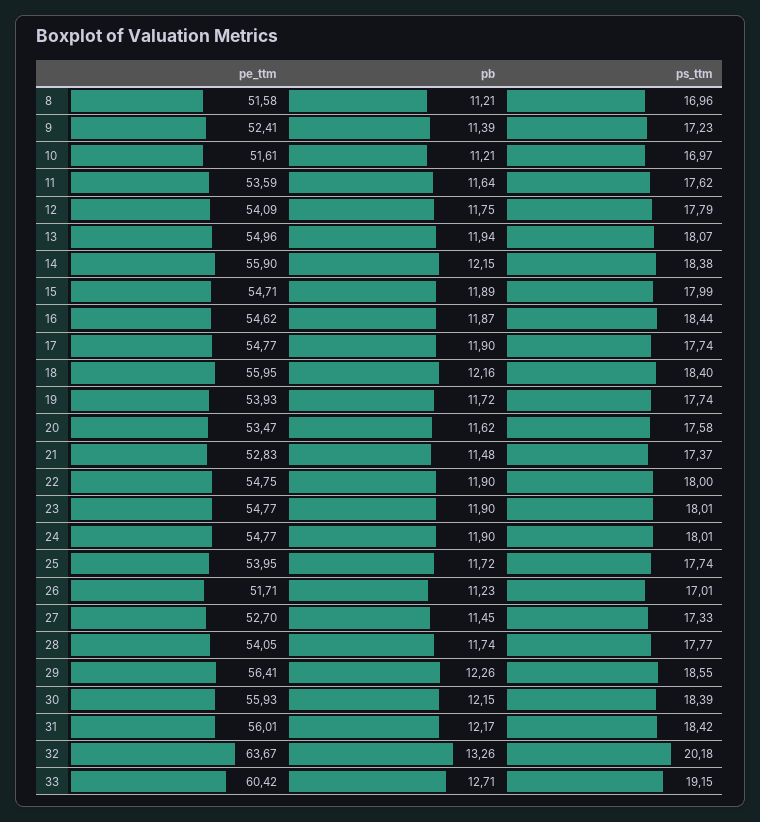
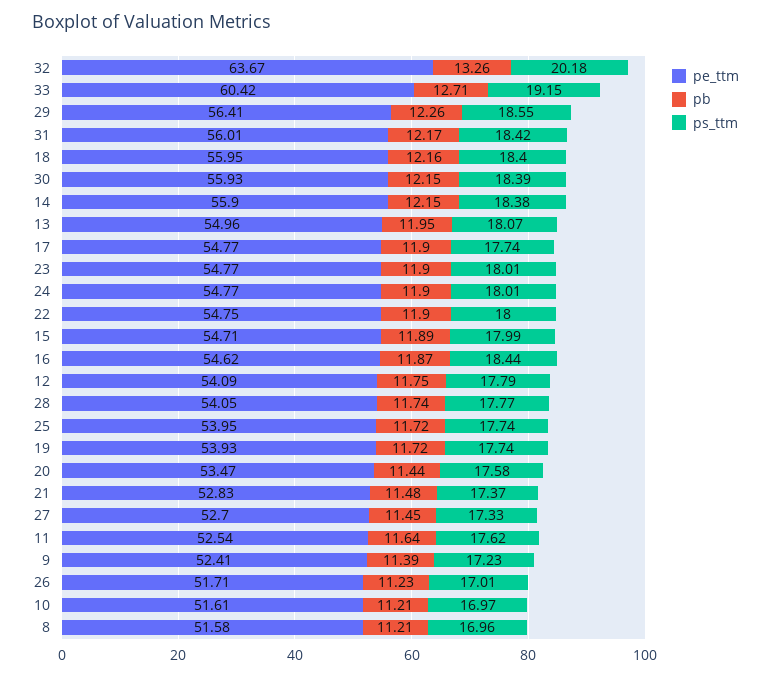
  {
    "pe_ttm": {
      "8": 51.58,
      "9": 52.41,
      "10": 51.61,
-     "11": 53.59,
+     "11": 52.54,
      "12": 54.09,
      "13": 54.96,
      "14": 55.9,
      "15": 54.71,
      "16": 54.62,
      "17": 54.77,
      "18": 55.95,
      "19": 53.93,
      "20": 53.47,
      "21": 52.83,
      "22": 54.75,
      "23": 54.77,
      "24": 54.77,
      "25": 53.95,
      "26": 51.71,
      "27": 52.7,
      "28": 54.05,
      "29": 56.41,
      "30": 55.93,
      "31": 56.01,
      "32": 63.67,
      "33": 60.42
    },
    "pb": {
      "8": 11.21,
      "9": 11.39,
      "10": 11.21,
      "11": 11.64,
      "12": 11.75,
-     "13": 11.94,
+     "13": 11.95,
      "14": 12.15,
      "15": 11.89,
      "16": 11.87,
      "17": 11.9,
      "18": 12.16,
      "19": 11.72,
-     "20": 11.62,
+     "20": 11.44,
      "21": 11.48,
      "22": 11.9,
      "23": 11.9,
      "24": 11.9,
      "25": 11.72,
      "26": 11.23,
      "27": 11.45,
      "28": 11.74,
      "29": 12.26,
      "30": 12.15,
      "31": 12.17,
      "32": 13.26,
      "33": 12.71
    },
    "ps_ttm": {
      "8": 16.96,
      "9": 17.23,
      "10": 16.97,
      "11": 17.62,
      "12": 17.79,
      "13": 18.07,
      "14": 18.38,
      "15": 17.99,
      "16": 18.44,
      "17": 17.74,
      "18": 18.4,
      "19": 17.74,
      "20": 17.58,
      "21": 17.37,
      "22": 18,
      "23": 18.01,
      "24": 18.01,
      "25": 17.74,
      "26": 17.01,
      "27": 17.33,
      "28": 17.77,
      "29": 18.55,
      "30": 18.39,
      "31": 18.42,
      "32": 20.18,
      "33": 19.15
    }
  }

